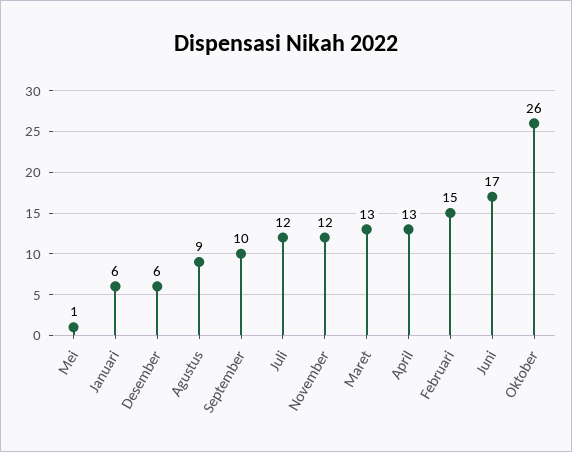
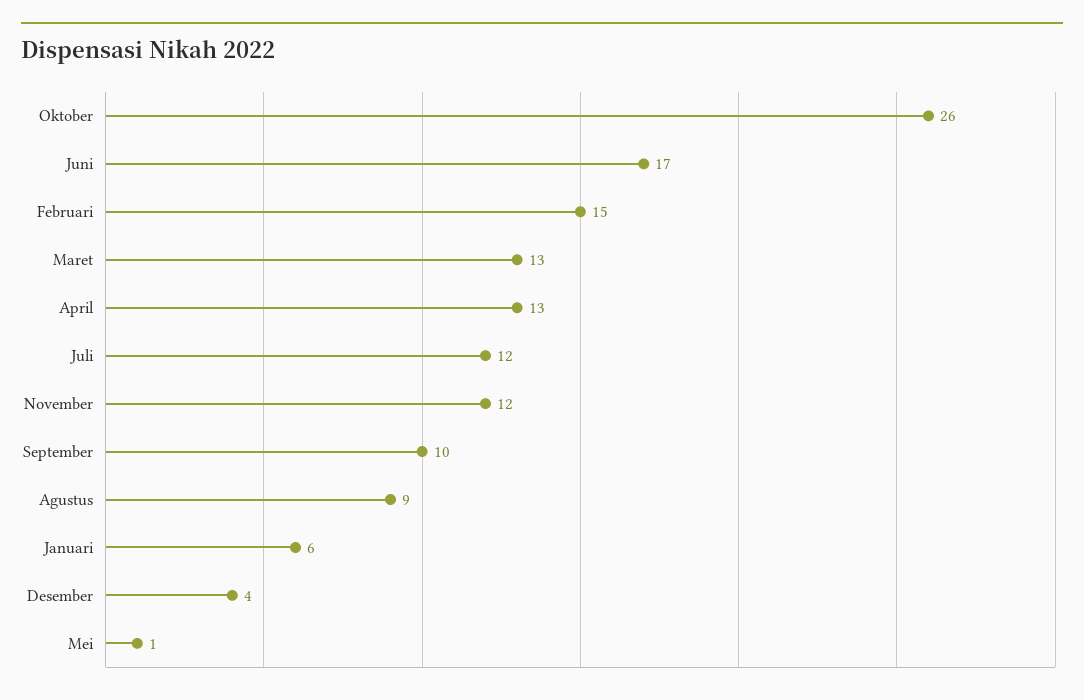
  {
    "Mei": 1,
    "Januari": 6,
-   "Desember": 6,
+   "Desember": 4,
    "Agustus": 9,
    "September": 10,
    "Juli": 12,
    "November": 12,
    "Maret": 13,
    "April": 13,
    "Februari": 15,
    "Juni": 17,
    "Oktober": 26
  }

